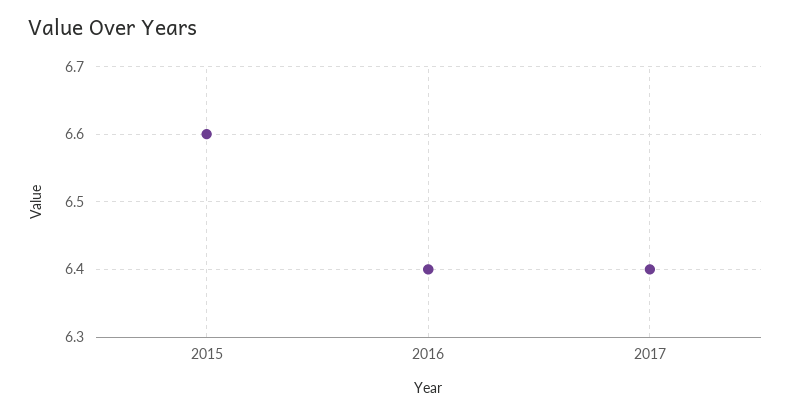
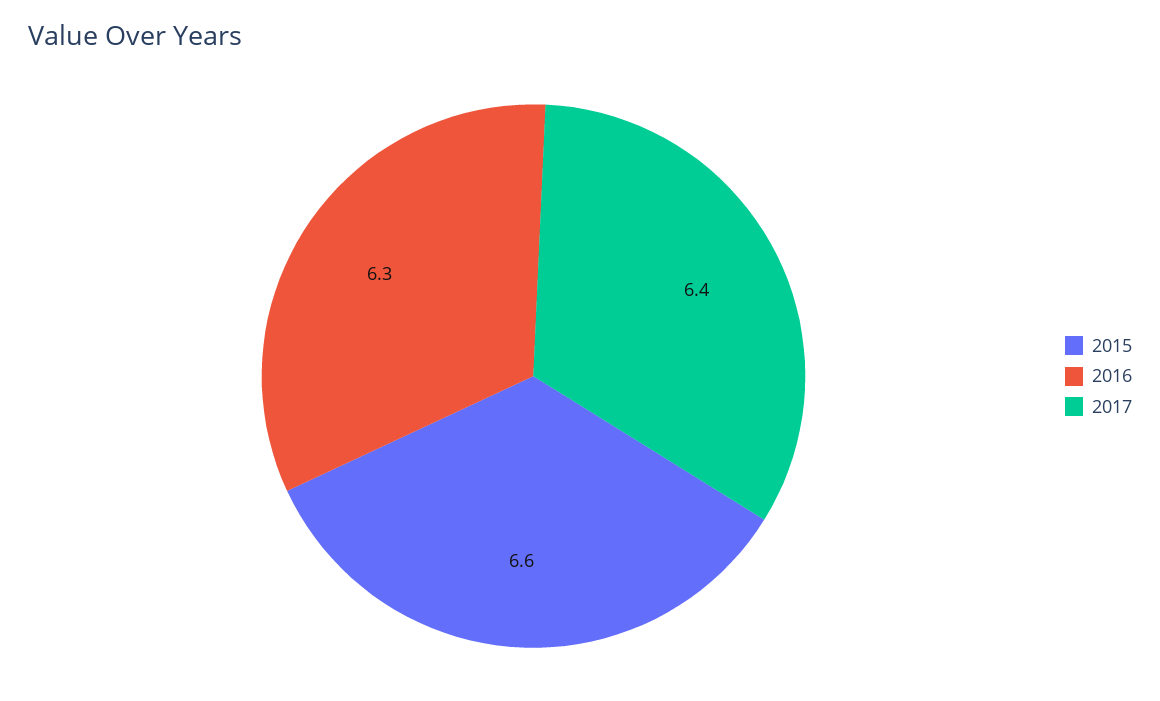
  {
    "2015": 6.6,
-   "2016": 6.4,
+   "2016": 6.3,
    "2017": 6.4
  }

